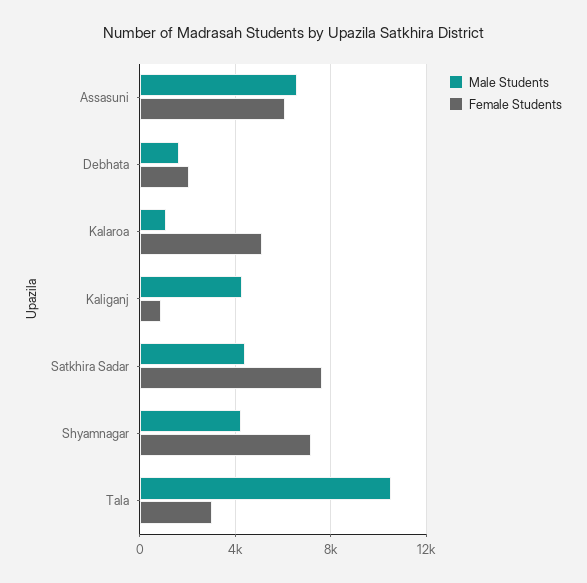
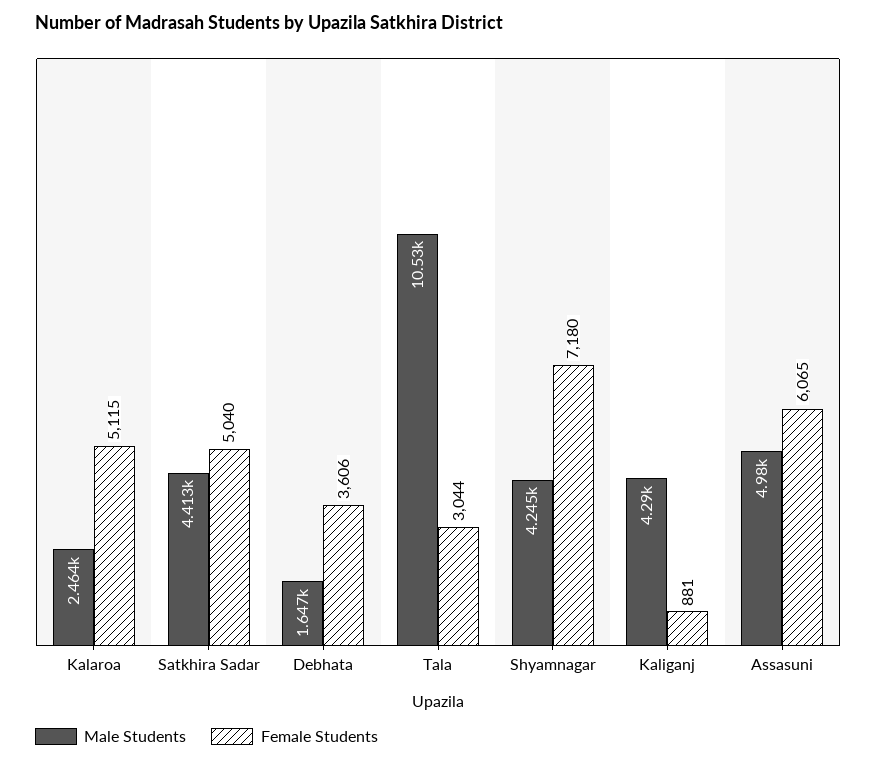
  {
    "Male Students": {
-     "Assasuni": 6500,
+     "Assasuni": 4980,
      "Debhata": 1647,
-     "Kalaroa": 1000,
+     "Kalaroa": 2464,
      "Kaliganj": 4290,
      "Satkhira Sadar": 4413,
      "Shyamnagar": 4245,
      "Tala": 10530
    },
    "Female Students": {
      "Assasuni": 6065,
-     "Debhata": 2000,
+     "Debhata": 3606,
      "Kalaroa": 5115,
      "Kaliganj": 881,
-     "Satkhira Sadar": 7500,
+     "Satkhira Sadar": 5040,
      "Shyamnagar": 7180,
      "Tala": 3044
    }
  }

